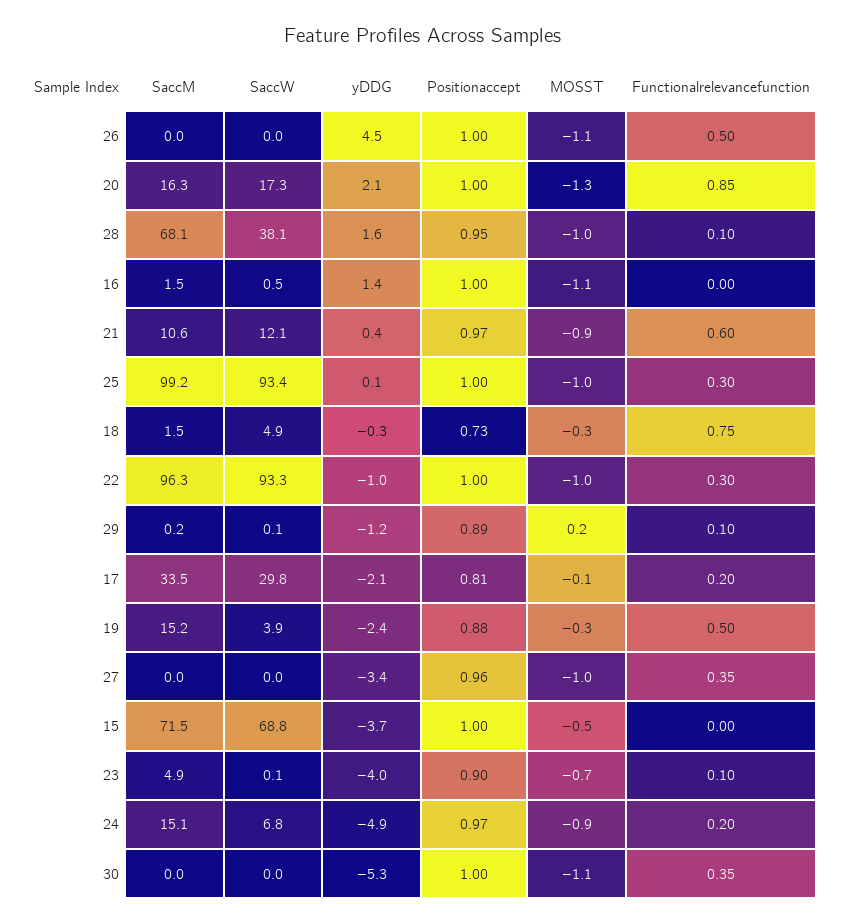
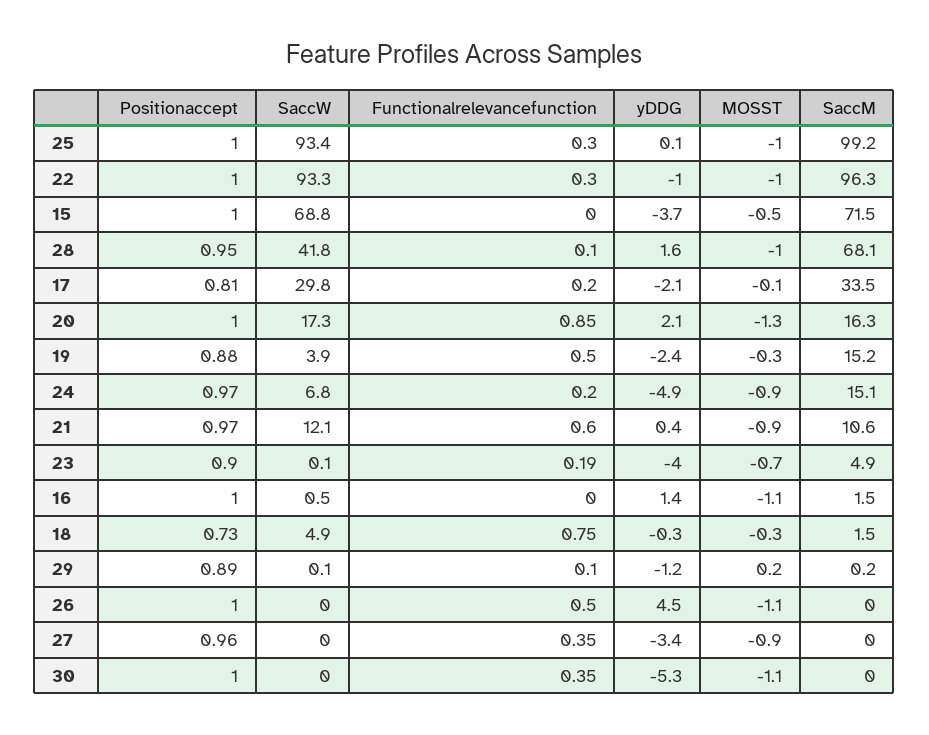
  {
    "SaccM": {
      "26": 0,
      "20": 16.3,
      "28": 68.1,
      "16": 1.5,
      "21": 10.6,
      "25": 99.2,
      "18": 1.5,
      "22": 96.3,
      "29": 0.2,
      "17": 33.5,
      "19": 15.2,
      "27": 0,
      "15": 71.5,
      "23": 4.9,
      "24": 15.1,
      "30": 0
    },
    "SaccW": {
      "26": 0,
      "20": 17.3,
-     "28": 38.1,
+     "28": 41.8,
      "16": 0.5,
      "21": 12.1,
      "25": 93.4,
      "18": 4.9,
      "22": 93.3,
      "29": 0.1,
      "17": 29.8,
      "19": 3.9,
      "27": 0,
      "15": 68.8,
      "23": 0.1,
      "24": 6.8,
      "30": 0
    },
    "yDDG": {
      "26": 4.5,
      "20": 2.1,
      "28": 1.6,
      "16": 1.4,
      "21": 0.4,
      "25": 0.1,
      "18": -0.3,
      "22": -1,
      "29": -1.2,
      "17": -2.1,
      "19": -2.4,
      "27": -3.4,
      "15": -3.7,
      "23": -4,
      "24": -4.9,
      "30": -5.3
    },
    "Positionaccept": {
      "26": 1,
      "20": 1,
      "28": 0.95,
      "16": 1,
      "21": 0.97,
      "25": 1,
      "18": 0.73,
      "22": 1,
      "29": 0.89,
      "17": 0.81,
      "19": 0.88,
      "27": 0.96,
      "15": 1,
      "23": 0.9,
      "24": 0.97,
      "30": 1
    },
    "MOSST": {
      "26": -1.1,
      "20": -1.3,
      "28": -1,
      "16": -1.1,
      "21": -0.9,
      "25": -1,
      "18": -0.3,
      "22": -1,
      "29": 0.2,
      "17": -0.1,
      "19": -0.3,
-     "27": -1,
+     "27": -0.9,
      "15": -0.5,
      "23": -0.7,
      "24": -0.9,
      "30": -1.1
    },
    "Functionalrelevancefunction": {
      "26": 0.5,
      "20": 0.85,
      "28": 0.1,
      "16": 0,
      "21": 0.6,
      "25": 0.3,
      "18": 0.75,
      "22": 0.3,
      "29": 0.1,
      "17": 0.2,
      "19": 0.5,
      "27": 0.35,
      "15": 0,
-     "23": 0.1,
+     "23": 0.19,
      "24": 0.2,
      "30": 0.35
    }
  }

